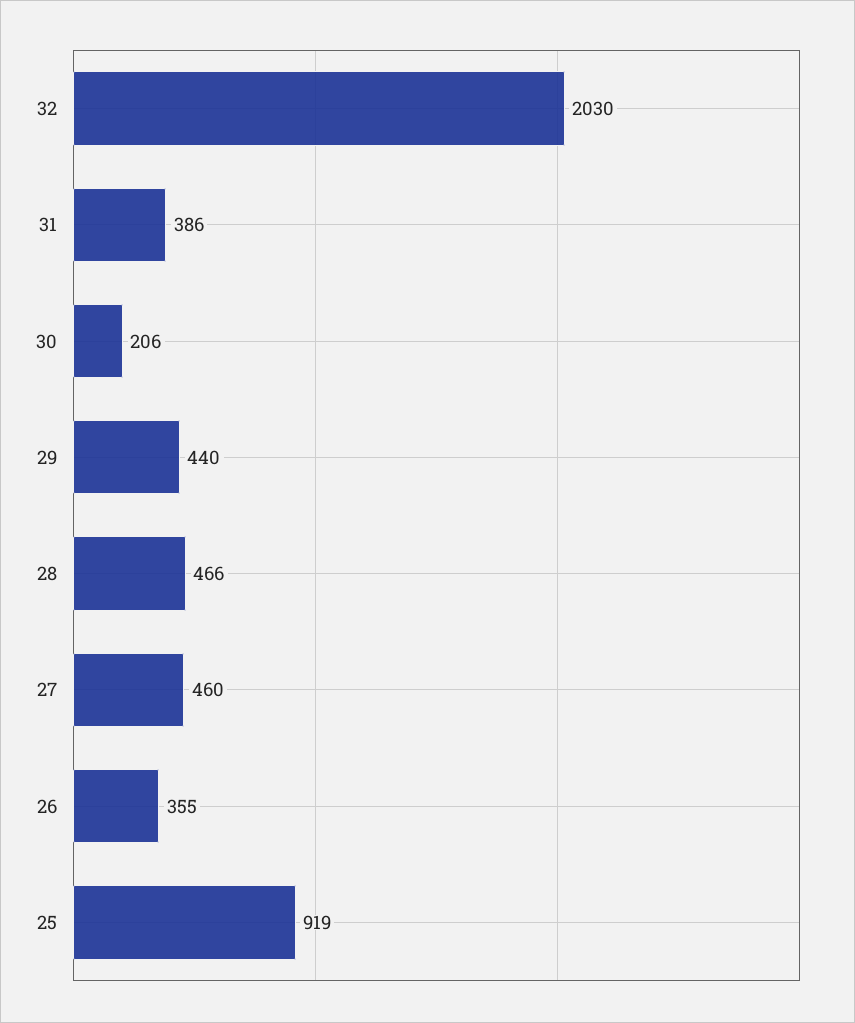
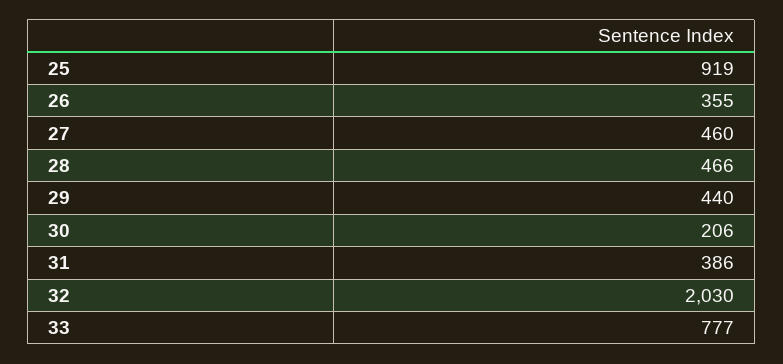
  {
    "32": 2030,
    "31": 386,
    "30": 206,
    "29": 440,
    "28": 466,
    "27": 460,
    "26": 355,
-   "25": 919
+   "25": 919,
+   "33": 777
  }

